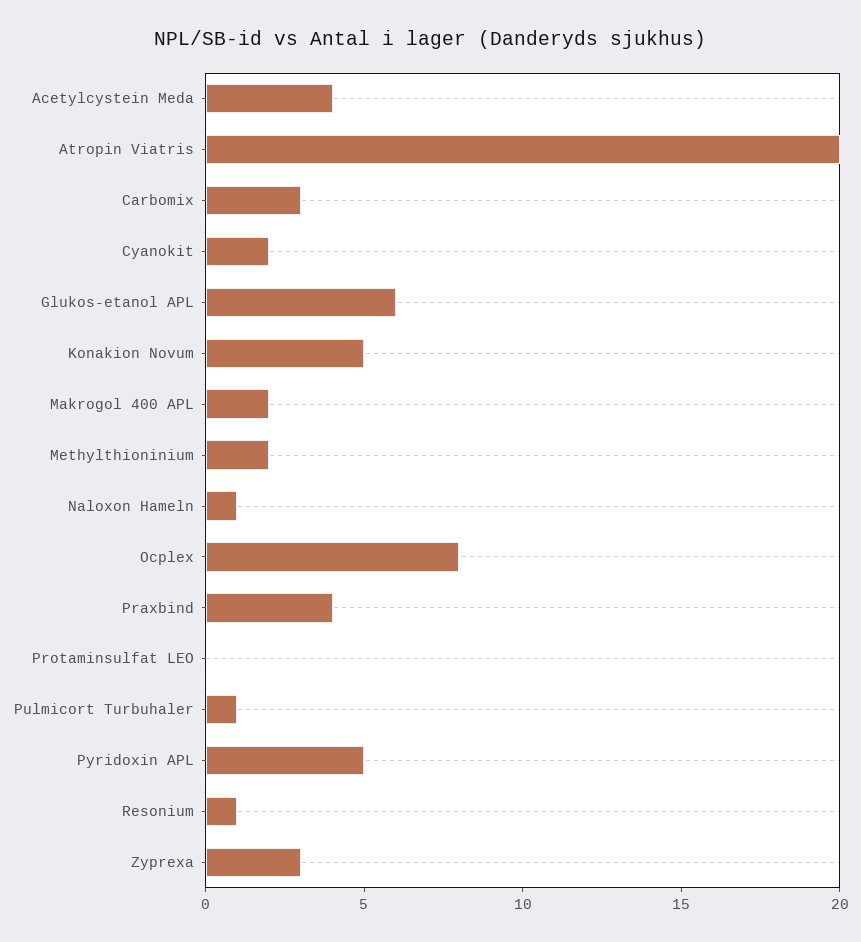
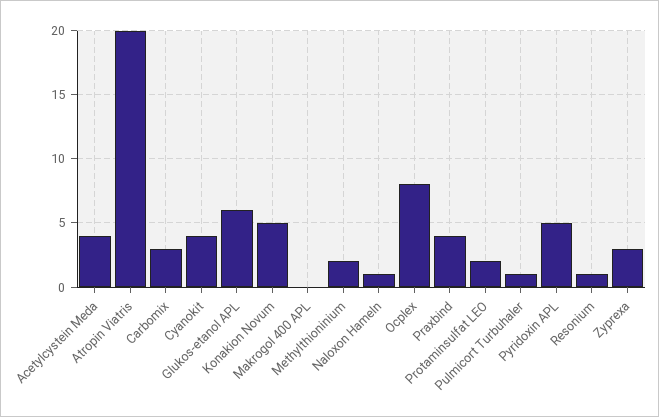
  {
    "Acetylcystein Meda": 4,
    "Atropin Viatris": 20,
    "Carbomix": 3,
-   "Cyanokit": 2,
+   "Cyanokit": 4,
    "Glukos-etanol APL": 6,
    "Konakion Novum": 5,
-   "Makrogol 400 APL": 2,
+   "Makrogol 400 APL": 0,
    "Methylthioninium": 2,
    "Naloxon Hameln": 1,
    "Ocplex": 8,
    "Praxbind": 4,
-   "Protaminsulfat LEO": 0,
+   "Protaminsulfat LEO": 2,
    "Pulmicort Turbuhaler": 1,
    "Pyridoxin APL": 5,
    "Resonium": 1,
    "Zyprexa": 3
  }

